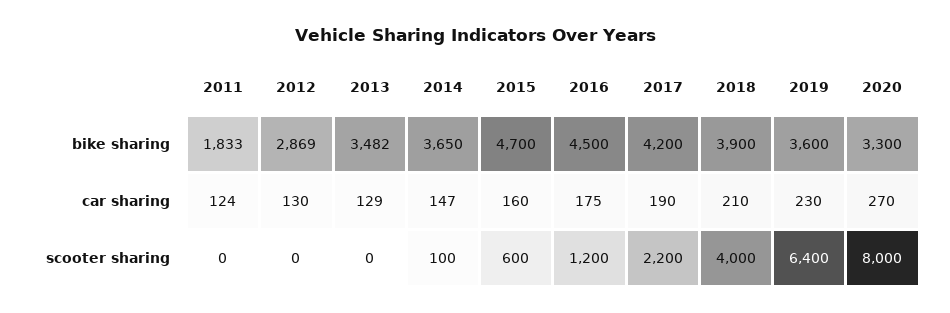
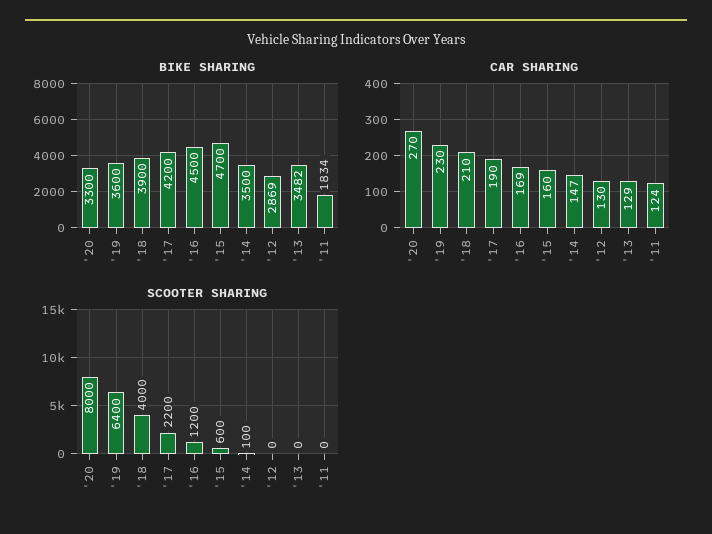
  {
    "bike sharing": {
-     "2011": 1833,
+     "2011": 1834,
      "2012": 2869,
      "2013": 3482,
-     "2014": 3650,
+     "2014": 3500,
      "2015": 4700,
      "2016": 4500,
      "2017": 4200,
      "2018": 3900,
      "2019": 3600,
      "2020": 3300
    },
    "car sharing": {
      "2011": 124,
      "2012": 130,
      "2013": 129,
      "2014": 147,
      "2015": 160,
-     "2016": 175,
+     "2016": 169,
      "2017": 190,
      "2018": 210,
      "2019": 230,
      "2020": 270
    },
    "scooter sharing": {
      "2011": 0,
      "2012": 0,
      "2013": 0,
      "2014": 100,
      "2015": 600,
      "2016": 1200,
      "2017": 2200,
      "2018": 4000,
      "2019": 6400,
      "2020": 8000
    }
  }

